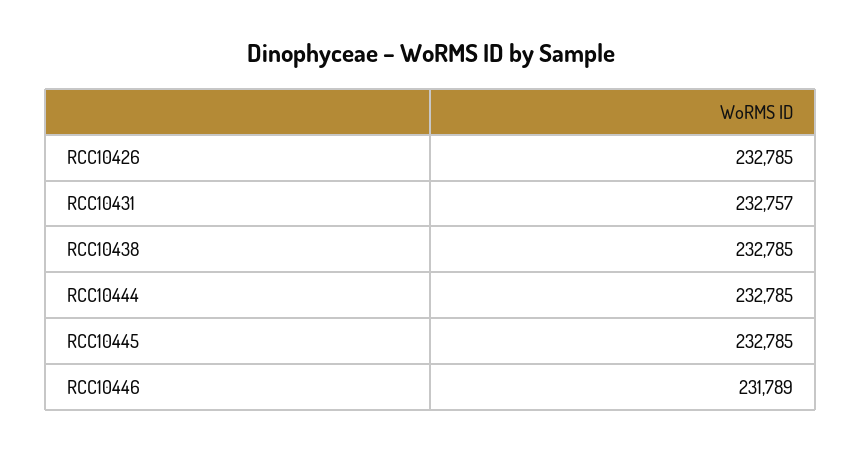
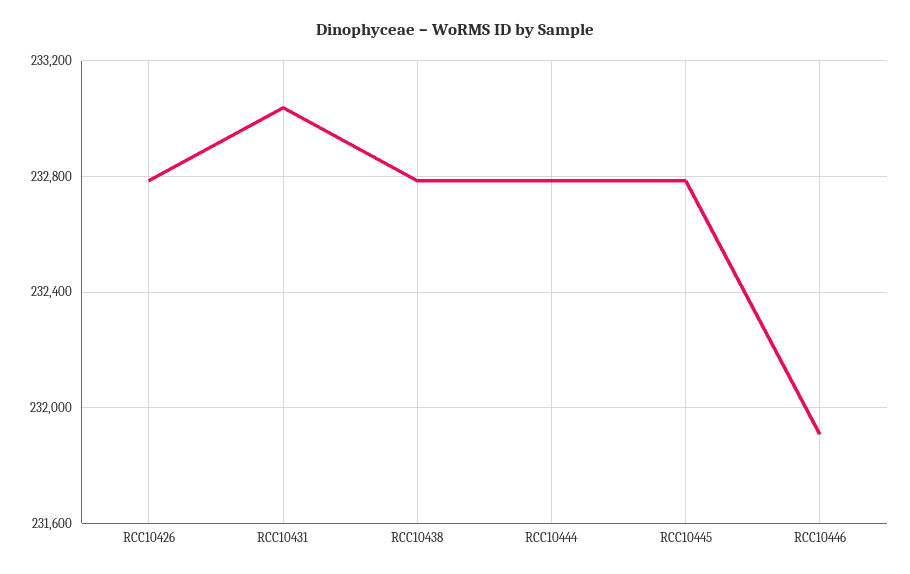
  {
    "RCC10426": 232785,
-   "RCC10431": 232757,
+   "RCC10431": 233050,
    "RCC10438": 232785,
    "RCC10444": 232785,
    "RCC10445": 232785,
-   "RCC10446": 231789
+   "RCC10446": 231900
  }

